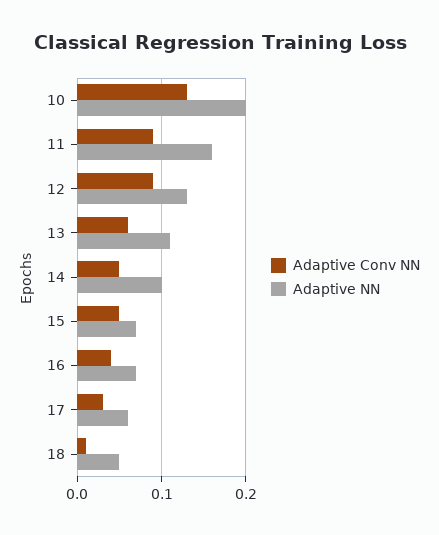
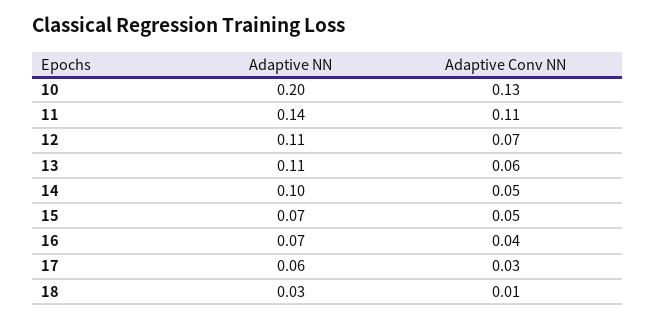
  {
    "Adaptive Conv NN": {
      "10": 0.13,
-     "11": 0.09,
+     "11": 0.11,
-     "12": 0.09,
+     "12": 0.07,
      "13": 0.06,
      "14": 0.05,
      "15": 0.05,
      "16": 0.04,
      "17": 0.03,
      "18": 0.01
    },
    "Adaptive NN": {
      "10": 0.2,
-     "11": 0.16,
+     "11": 0.14,
-     "12": 0.13,
+     "12": 0.11,
      "13": 0.11,
      "14": 0.1,
      "15": 0.07,
      "16": 0.07,
      "17": 0.06,
-     "18": 0.05
+     "18": 0.03
    }
  }

